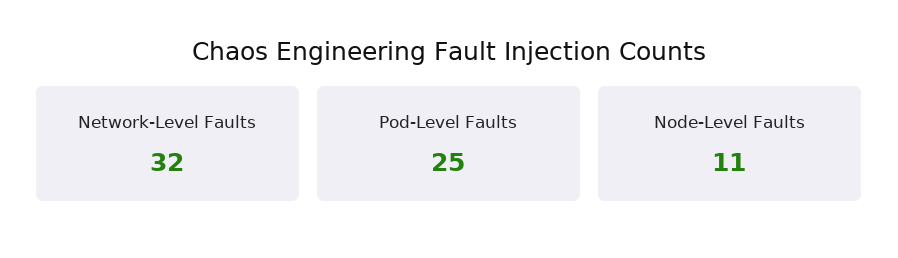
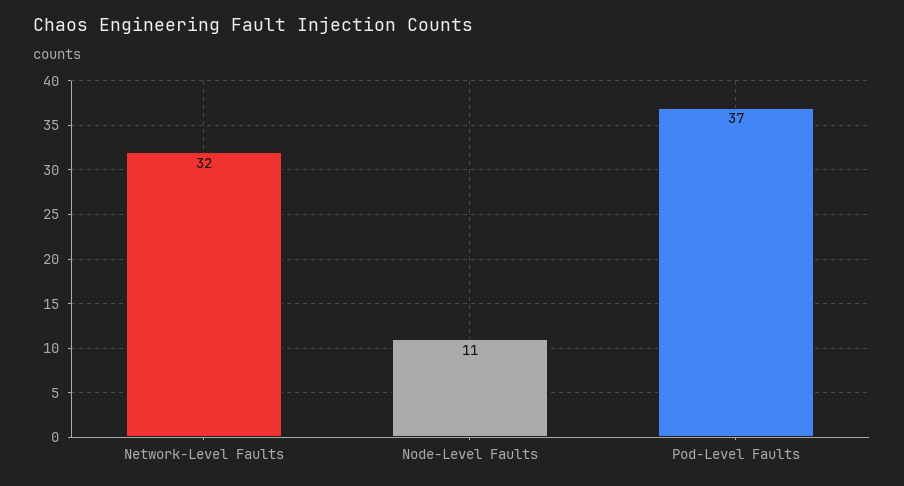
  {
    "Network-Level Faults": 32,
-   "Pod-Level Faults": 25,
+   "Pod-Level Faults": 37,
    "Node-Level Faults": 11
  }

